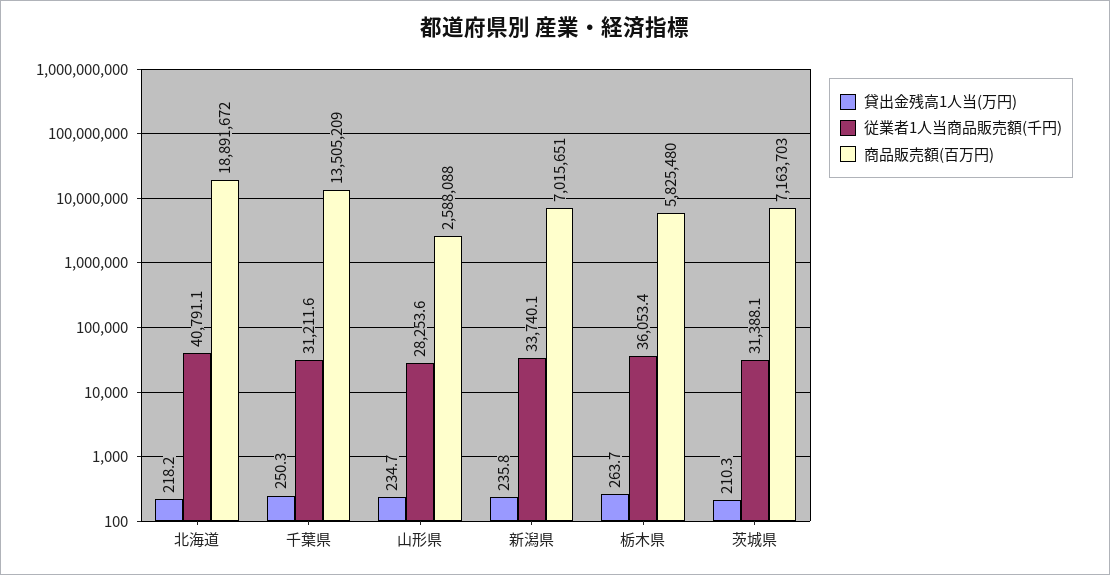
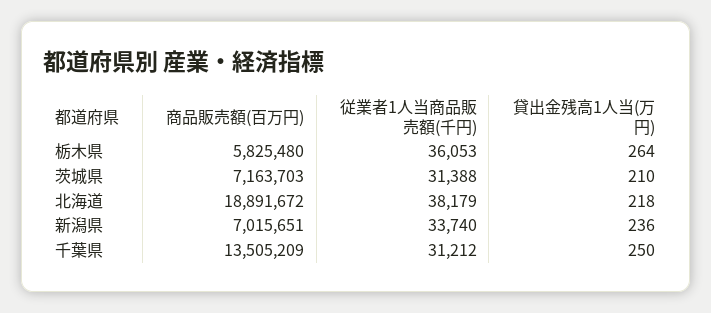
  {
    "貸出金残高1人当(万円)": {
      "北海道": 218.2,
      "千葉県": 250.3,
-     "山形県": 234.7,
      "新潟県": 235.8,
      "栃木県": 263.7,
      "茨城県": 210.3
    },
    "従業者1人当商品販売額(千円)": {
-     "北海道": 40791.1,
+     "北海道": 38179,
      "千葉県": 31211.6,
-     "山形県": 28253.6,
      "新潟県": 33740.1,
      "栃木県": 36053.4,
      "茨城県": 31388.1
    },
    "商品販売額(百万円)": {
      "北海道": 18891672,
      "千葉県": 13505209,
-     "山形県": 2588088,
      "新潟県": 7015651,
      "栃木県": 5825480,
      "茨城県": 7163703
    }
  }

